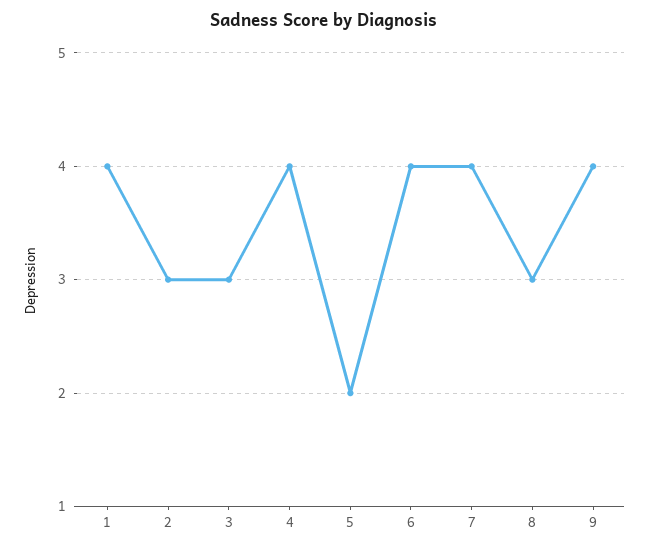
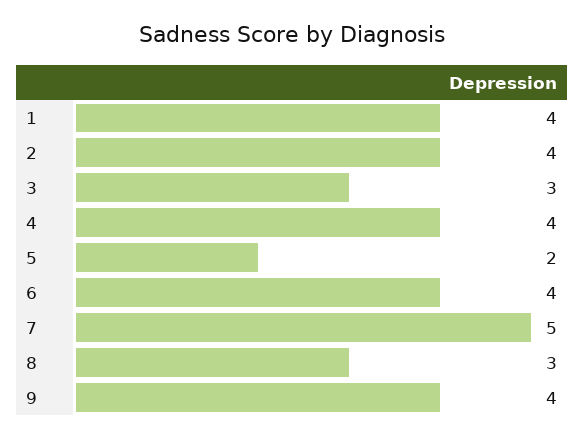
  {
    "1": 4,
-   "2": 3,
+   "2": 4,
    "3": 3,
    "4": 4,
    "5": 2,
    "6": 4,
-   "7": 4,
+   "7": 5,
    "8": 3,
    "9": 4
  }

